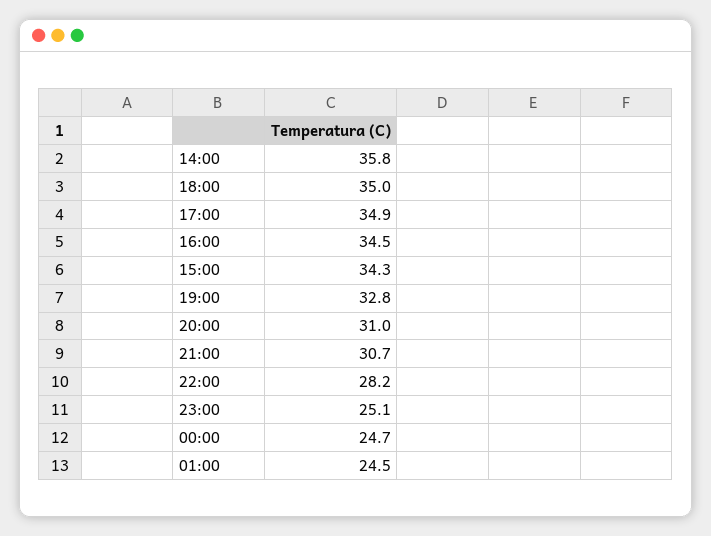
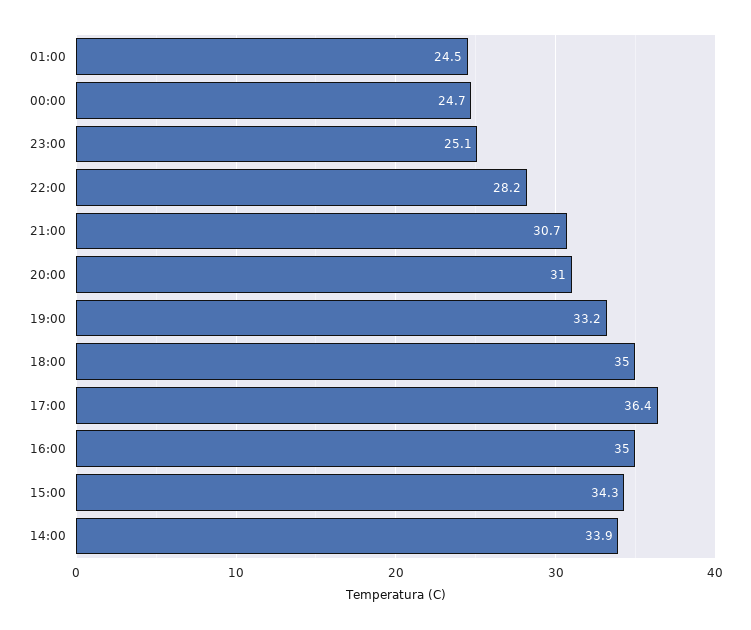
  {
-   "14:00": 35.8,
+   "14:00": 33.9,
    "18:00": 35,
-   "17:00": 34.9,
+   "17:00": 36.4,
-   "16:00": 34.5,
+   "16:00": 35,
    "15:00": 34.3,
-   "19:00": 32.8,
+   "19:00": 33.2,
    "20:00": 31,
    "21:00": 30.7,
    "22:00": 28.2,
    "23:00": 25.1,
    "00:00": 24.7,
    "01:00": 24.5
  }

